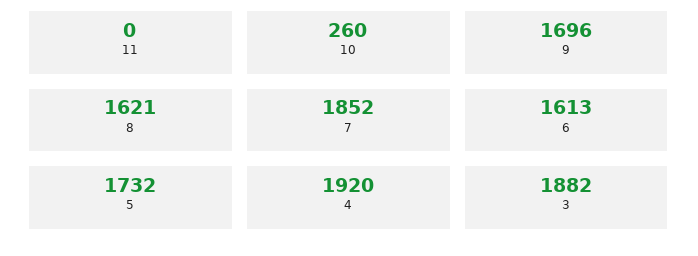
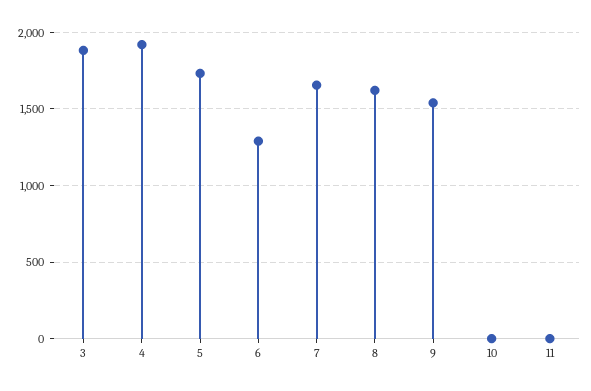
  {
    "11": 0,
-   "10": 260,
+   "10": 0,
-   "9": 1696,
+   "9": 1550,
    "8": 1621,
-   "7": 1852,
+   "7": 1650,
-   "6": 1613,
+   "6": 1300,
    "5": 1732,
    "4": 1920,
    "3": 1882
  }

